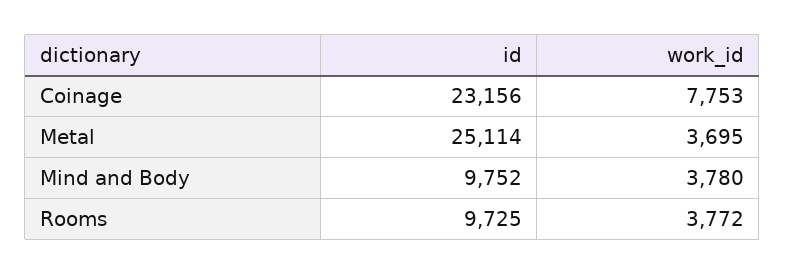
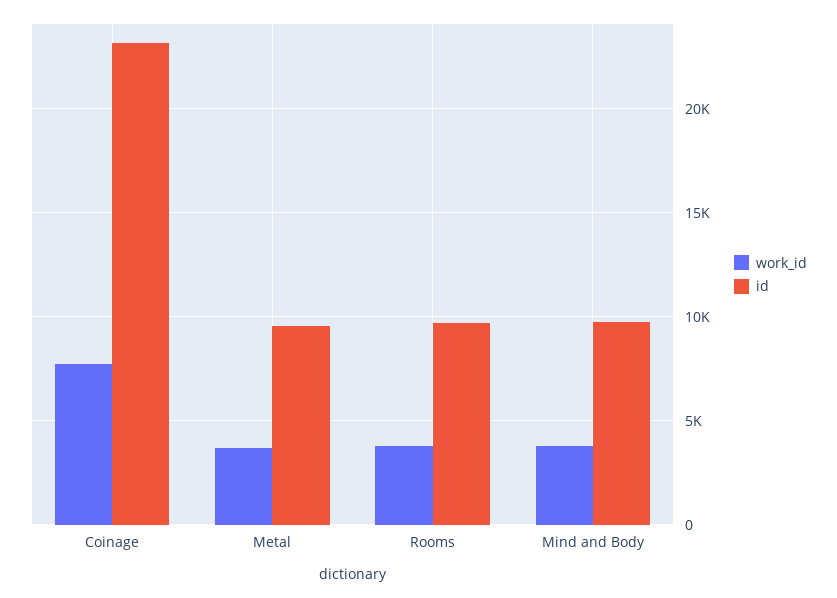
  {
    "id": {
      "Coinage": 23156,
-     "Metal": 25114,
+     "Metal": 9500,
      "Mind and Body": 9752,
      "Rooms": 9725
    },
    "work_id": {
      "Coinage": 7753,
      "Metal": 3695,
      "Mind and Body": 3780,
      "Rooms": 3772
    }
  }

